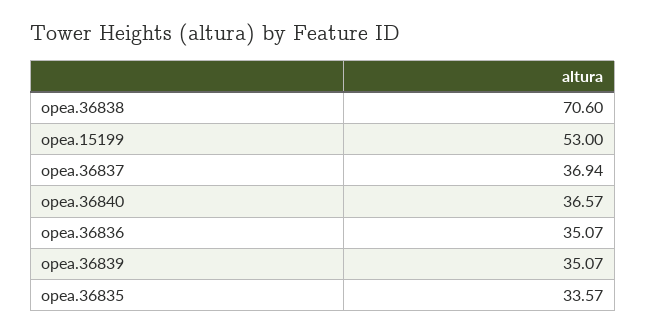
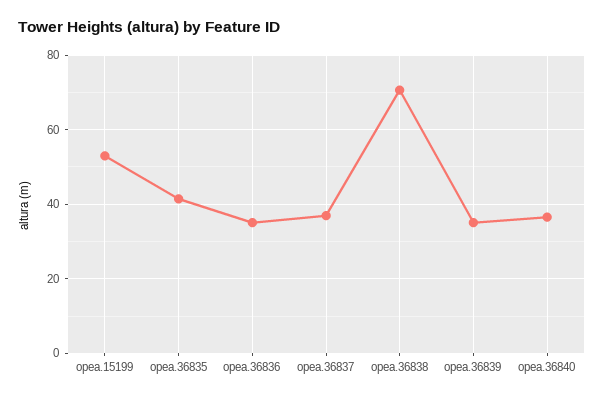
  {
    "opea.36838": 70.6,
    "opea.15199": 53,
    "opea.36837": 36.94,
    "opea.36840": 36.57,
    "opea.36836": 35.07,
    "opea.36839": 35.07,
-   "opea.36835": 33.57
+   "opea.36835": 42
  }

